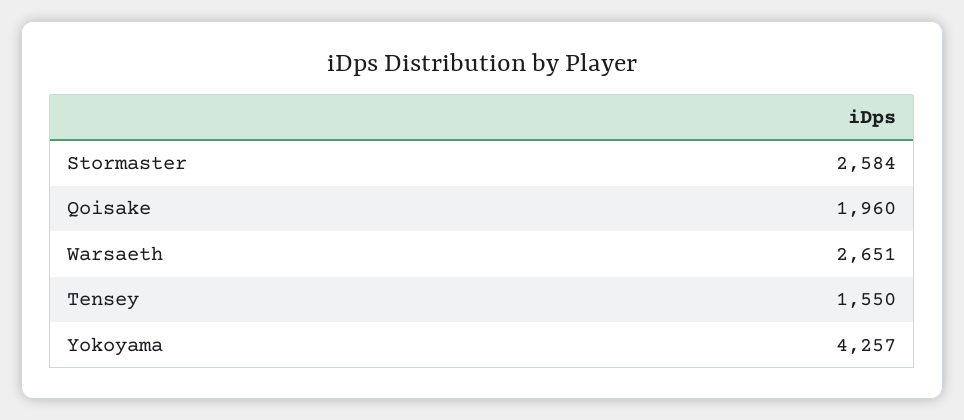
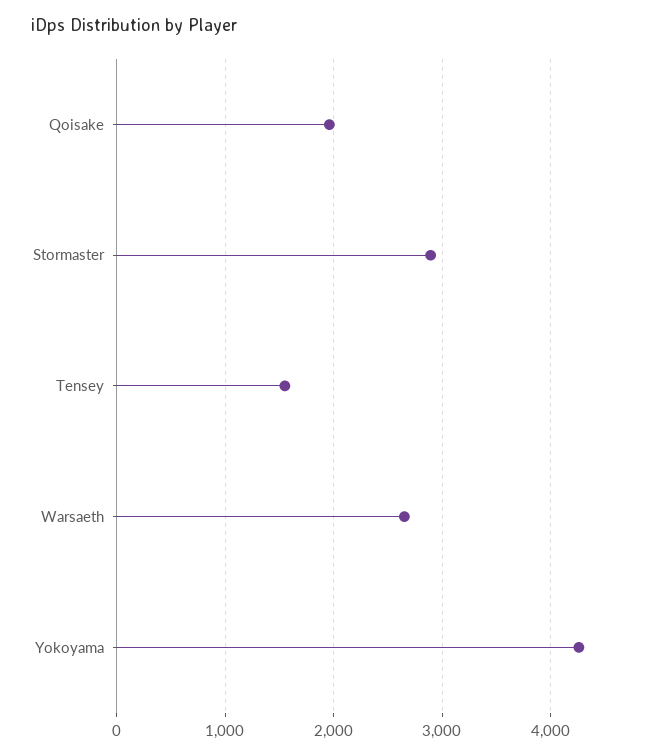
  {
-   "Stormaster": 2584,
+   "Stormaster": 2900,
    "Qoisake": 1960,
    "Warsaeth": 2651,
    "Tensey": 1550,
    "Yokoyama": 4257
  }

